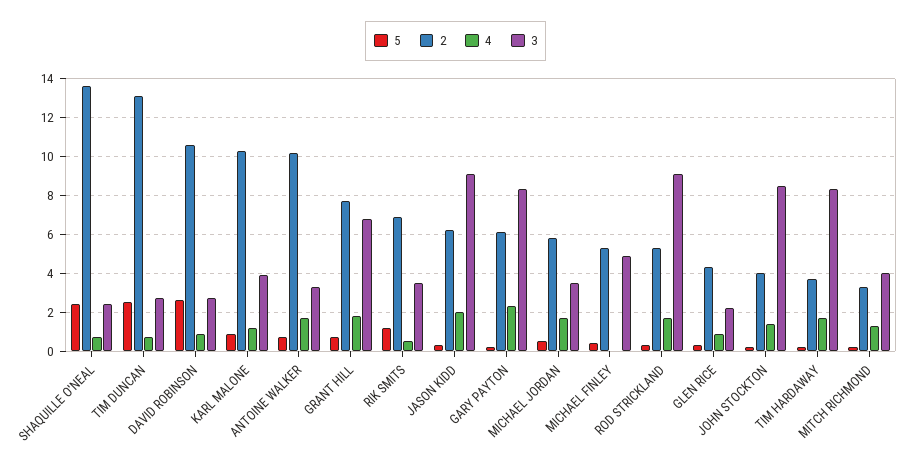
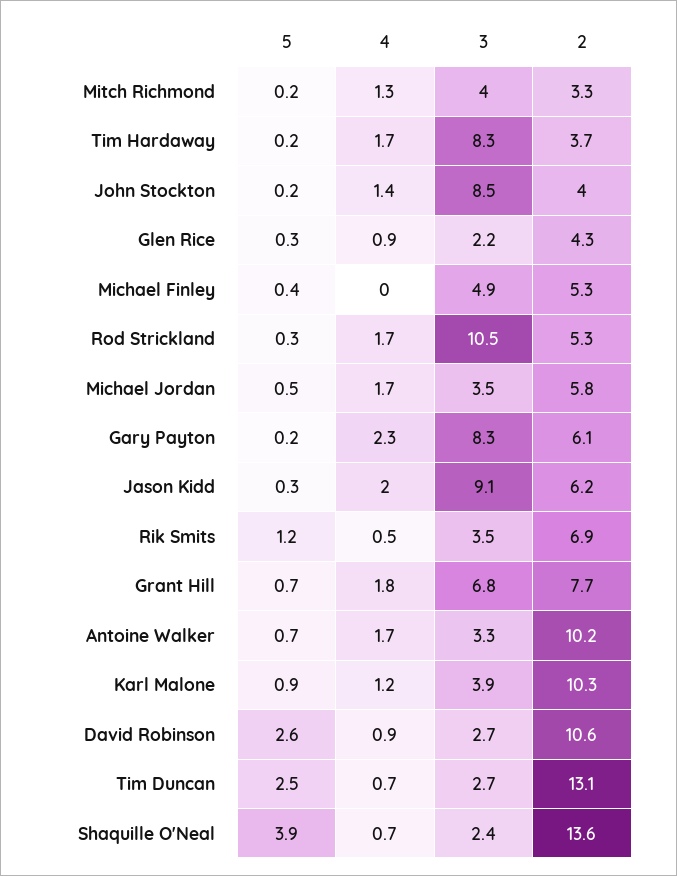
  {
    "5": {
-     "SHAQUILLE O'NEAL": 2.5,
+     "SHAQUILLE O'NEAL": 3.9,
      "TIM DUNCAN": 2.5,
      "DAVID ROBINSON": 2.6,
      "KARL MALONE": 0.9,
      "ANTOINE WALKER": 0.7,
      "GRANT HILL": 0.7,
      "RIK SMITS": 1.2,
      "JASON KIDD": 0.3,
      "GARY PAYTON": 0.2,
      "MICHAEL JORDAN": 0.5,
      "MICHAEL FINLEY": 0.4,
      "ROD STRICKLAND": 0.3,
      "GLEN RICE": 0.3,
      "JOHN STOCKTON": 0.2,
      "TIM HARDAWAY": 0.2,
      "MITCH RICHMOND": 0.2
    },
    "2": {
      "SHAQUILLE O'NEAL": 13.6,
      "TIM DUNCAN": 13.1,
      "DAVID ROBINSON": 10.6,
      "KARL MALONE": 10.3,
      "ANTOINE WALKER": 10.2,
      "GRANT HILL": 7.7,
      "RIK SMITS": 6.9,
      "JASON KIDD": 6.2,
      "GARY PAYTON": 6.1,
      "MICHAEL JORDAN": 5.8,
      "MICHAEL FINLEY": 5.3,
      "ROD STRICKLAND": 5.3,
      "GLEN RICE": 4.3,
      "JOHN STOCKTON": 4,
      "TIM HARDAWAY": 3.7,
      "MITCH RICHMOND": 3.3
    },
    "4": {
      "SHAQUILLE O'NEAL": 0.7,
      "TIM DUNCAN": 0.7,
      "DAVID ROBINSON": 0.9,
      "KARL MALONE": 1.2,
      "ANTOINE WALKER": 1.7,
      "GRANT HILL": 1.8,
      "RIK SMITS": 0.5,
      "JASON KIDD": 2,
      "GARY PAYTON": 2.3,
      "MICHAEL JORDAN": 1.7,
      "MICHAEL FINLEY": 0,
      "ROD STRICKLAND": 1.7,
      "GLEN RICE": 0.9,
      "JOHN STOCKTON": 1.4,
      "TIM HARDAWAY": 1.7,
      "MITCH RICHMOND": 1.3
    },
    "3": {
      "SHAQUILLE O'NEAL": 2.4,
      "TIM DUNCAN": 2.7,
      "DAVID ROBINSON": 2.7,
      "KARL MALONE": 3.9,
      "ANTOINE WALKER": 3.3,
      "GRANT HILL": 6.8,
      "RIK SMITS": 3.5,
      "JASON KIDD": 9.1,
      "GARY PAYTON": 8.3,
      "MICHAEL JORDAN": 3.5,
      "MICHAEL FINLEY": 4.9,
-     "ROD STRICKLAND": 9,
+     "ROD STRICKLAND": 10.5,
      "GLEN RICE": 2.2,
      "JOHN STOCKTON": 8.5,
      "TIM HARDAWAY": 8.3,
      "MITCH RICHMOND": 4
    }
  }

